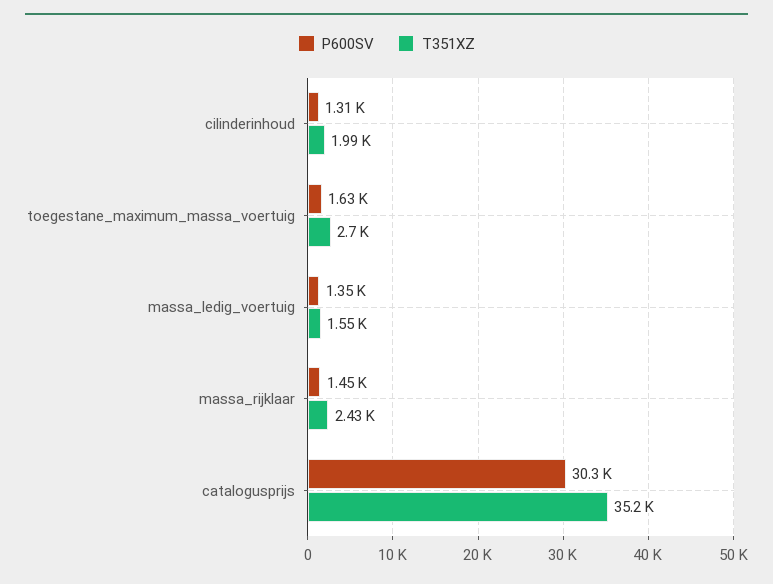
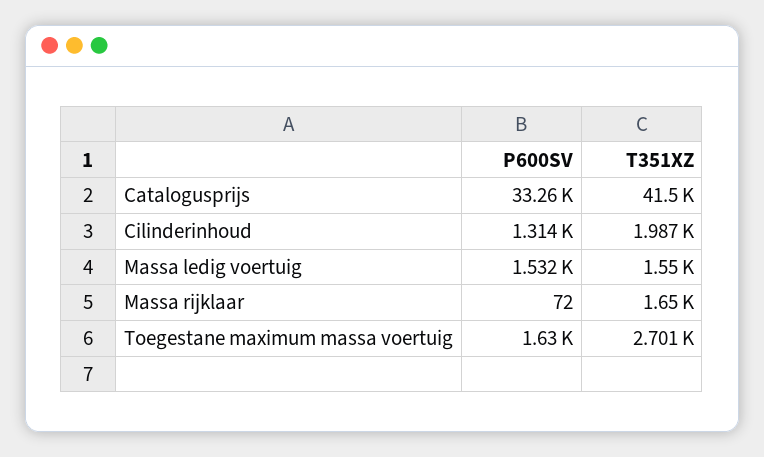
  {
    "P600SV": {
      "cilinderinhoud": 1314,
      "toegestane_maximum_massa_voertuig": 1630,
-     "massa_ledig_voertuig": 1350,
+     "massa_ledig_voertuig": 1532,
-     "massa_rijklaar": 1450,
+     "massa_rijklaar": 72,
-     "catalogusprijs": 30300
+     "catalogusprijs": 33260
    },
    "T351XZ": {
      "cilinderinhoud": 1987,
      "toegestane_maximum_massa_voertuig": 2701,
      "massa_ledig_voertuig": 1550,
-     "massa_rijklaar": 2430,
+     "massa_rijklaar": 1650,
-     "catalogusprijs": 35200
+     "catalogusprijs": 41500
    }
  }

